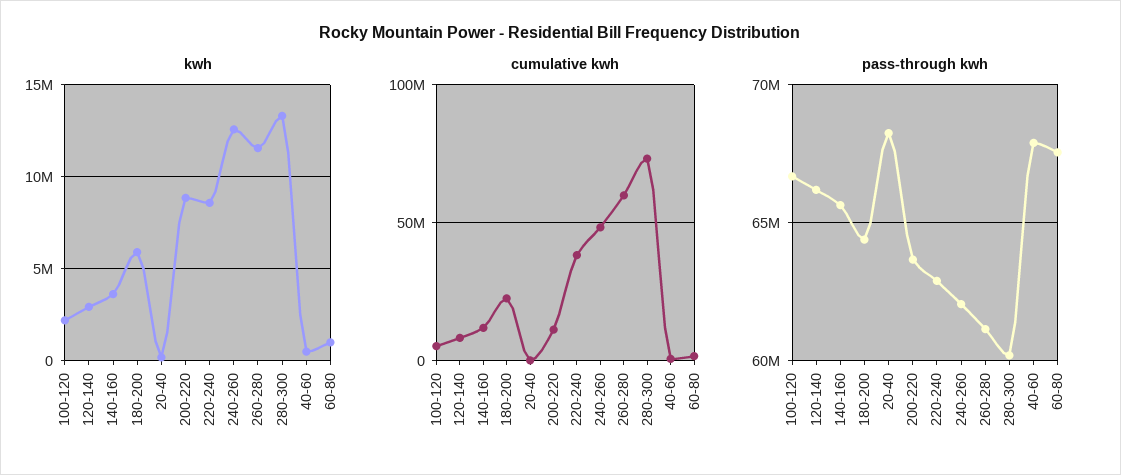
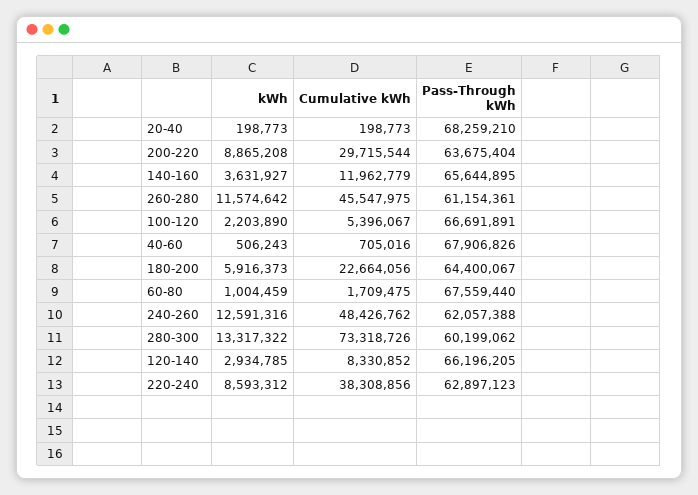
  {
    "kwh": {
      "100-120": 2203890,
      "120-140": 2934785,
      "140-160": 3631927,
      "180-200": 5916373,
      "20-40": 198773,
      "200-220": 8865208,
      "220-240": 8593312,
      "240-260": 12591316,
      "260-280": 11574642,
      "280-300": 13317322,
      "40-60": 506243,
      "60-80": 1004459
    },
    "cumulative kwh": {
      "100-120": 5396067,
      "120-140": 8330852,
      "140-160": 11962779,
      "180-200": 22664056,
      "20-40": 198773,
-     "200-220": 10000000,
+     "200-220": 29715544,
      "220-240": 38308856,
      "240-260": 48426762,
-     "260-280": 60000000,
+     "260-280": 45547975,
      "280-300": 73318726,
      "40-60": 705016,
      "60-80": 1709475
    },
    "pass-through kwh": {
      "100-120": 66691891,
      "120-140": 66196205,
      "140-160": 65644895,
      "180-200": 64400067,
      "20-40": 68259210,
      "200-220": 63675404,
      "220-240": 62897123,
      "240-260": 62057388,
      "260-280": 61154361,
      "280-300": 60199062,
      "40-60": 67906826,
      "60-80": 67559440
    }
  }

